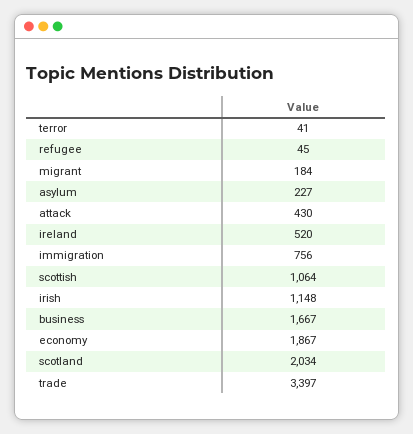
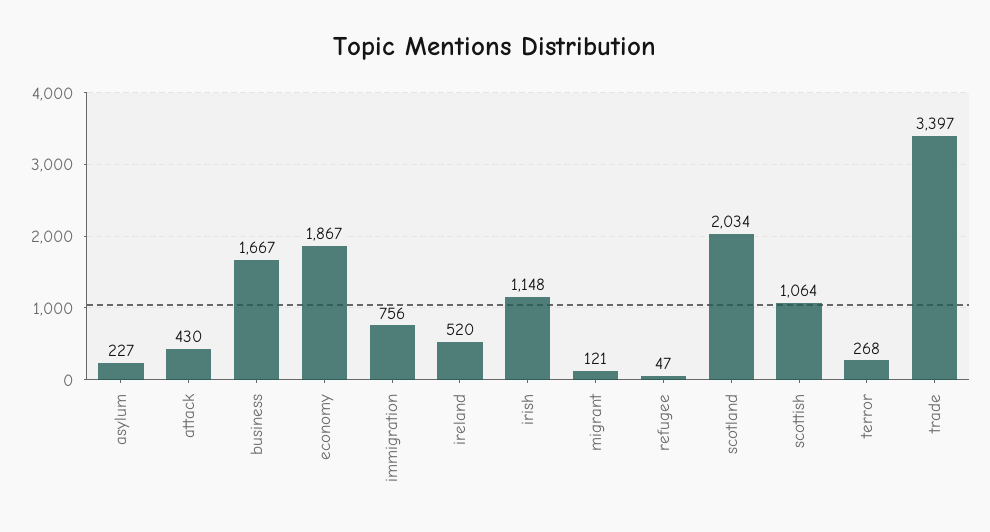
  {
-   "terror": 41,
+   "terror": 268,
-   "refugee": 45,
+   "refugee": 47,
-   "migrant": 184,
+   "migrant": 121,
    "asylum": 227,
    "attack": 430,
    "ireland": 520,
    "immigration": 756,
    "scottish": 1064,
    "irish": 1148,
    "business": 1667,
    "economy": 1867,
    "scotland": 2034,
    "trade": 3397
  }

